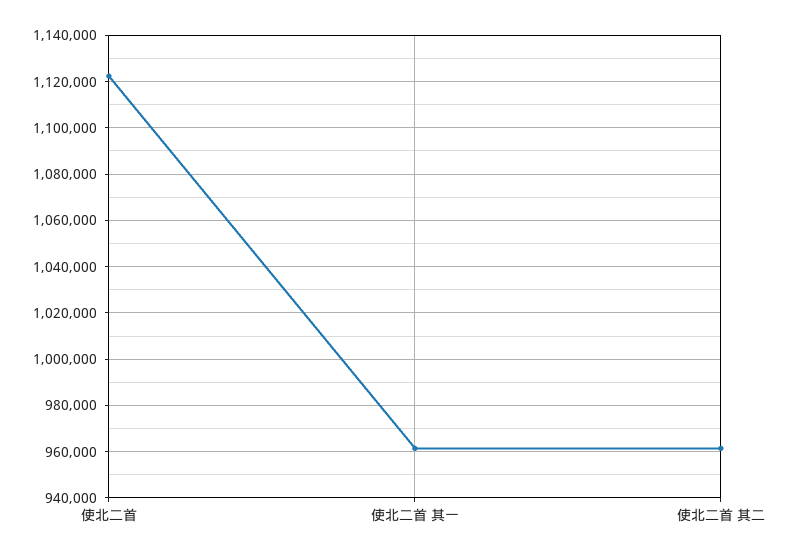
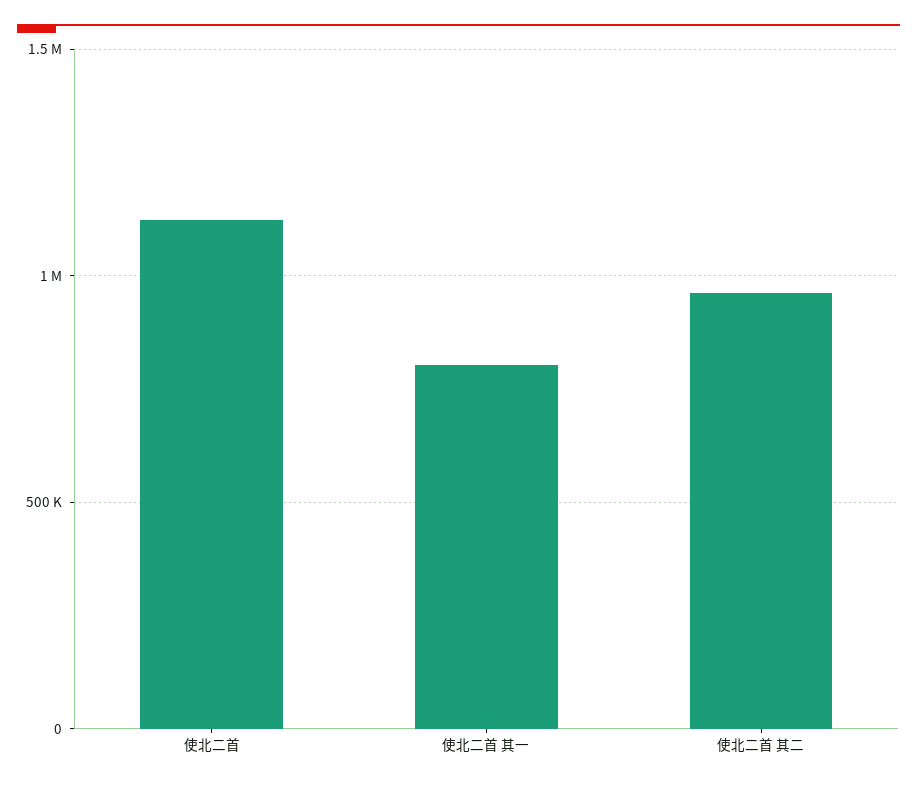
  {
    "使北二首": 1120000,
-   "使北二首 其一": 960000,
+   "使北二首 其一": 800000,
    "使北二首 其二": 960000
  }

